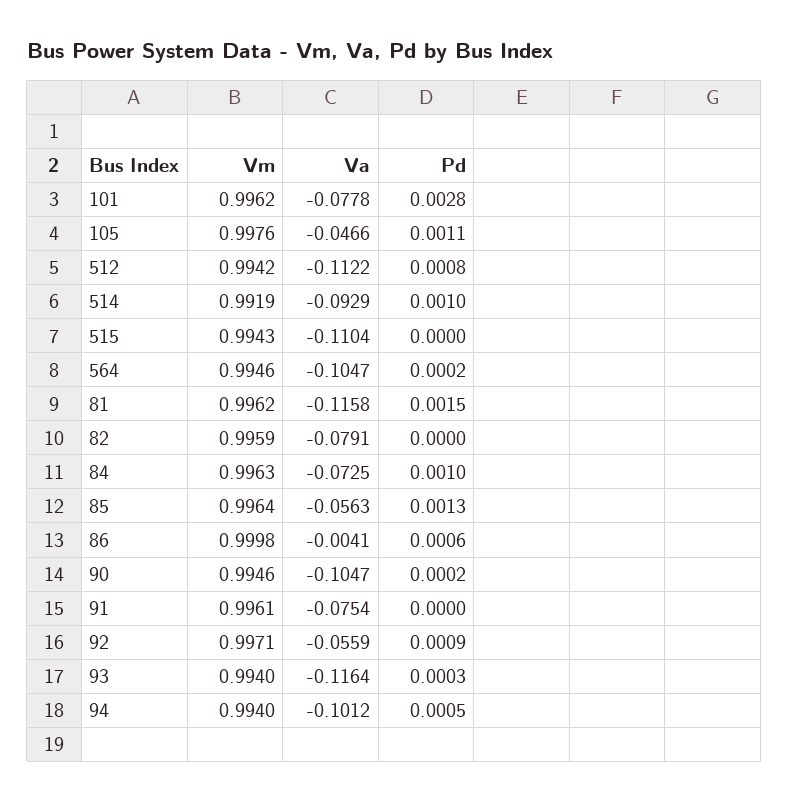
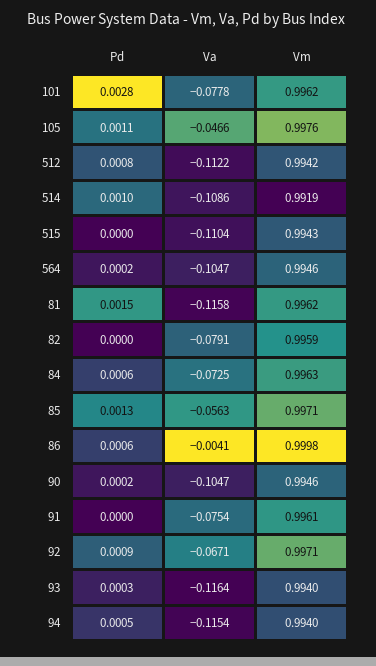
  {
    "Vm": {
      "101": 0.9962,
      "105": 0.9976,
      "512": 0.9942,
      "514": 0.9919,
      "515": 0.9943,
      "564": 0.9946,
      "81": 0.9962,
      "82": 0.9959,
      "84": 0.9963,
-     "85": 0.9964,
+     "85": 0.9971,
      "86": 0.9998,
      "90": 0.9946,
      "91": 0.9961,
      "92": 0.9971,
      "93": 0.994,
      "94": 0.994
    },
    "Va": {
      "101": -0.0778,
      "105": -0.0466,
      "512": -0.1122,
-     "514": -0.0929,
+     "514": -0.1086,
      "515": -0.1104,
      "564": -0.1047,
      "81": -0.1158,
      "82": -0.0791,
      "84": -0.0725,
      "85": -0.0563,
      "86": -0.0041,
      "90": -0.1047,
      "91": -0.0754,
-     "92": -0.0559,
+     "92": -0.0671,
      "93": -0.1164,
-     "94": -0.1012
+     "94": -0.1154
    },
    "Pd": {
      "101": 0.0028,
      "105": 0.0011,
      "512": 0.0008,
      "514": 0.001,
      "515": 0,
      "564": 0.0002,
      "81": 0.0015,
      "82": 0,
-     "84": 0.001,
+     "84": 0.0006,
      "85": 0.0013,
      "86": 0.0006,
      "90": 0.0002,
      "91": 0,
      "92": 0.0009,
      "93": 0.0003,
      "94": 0.0005
    }
  }

